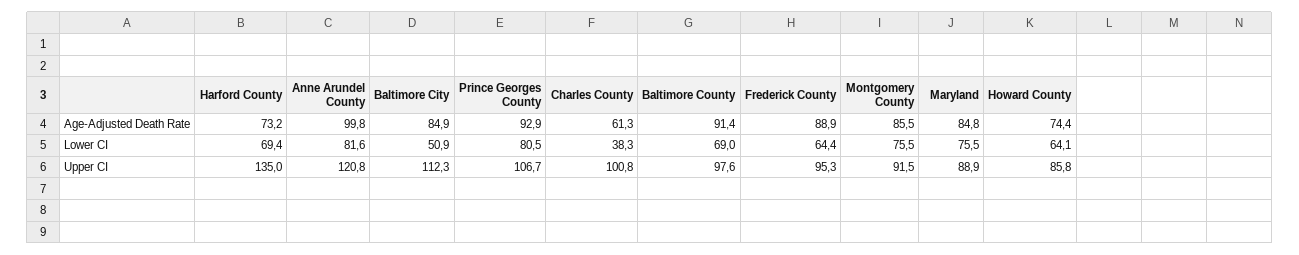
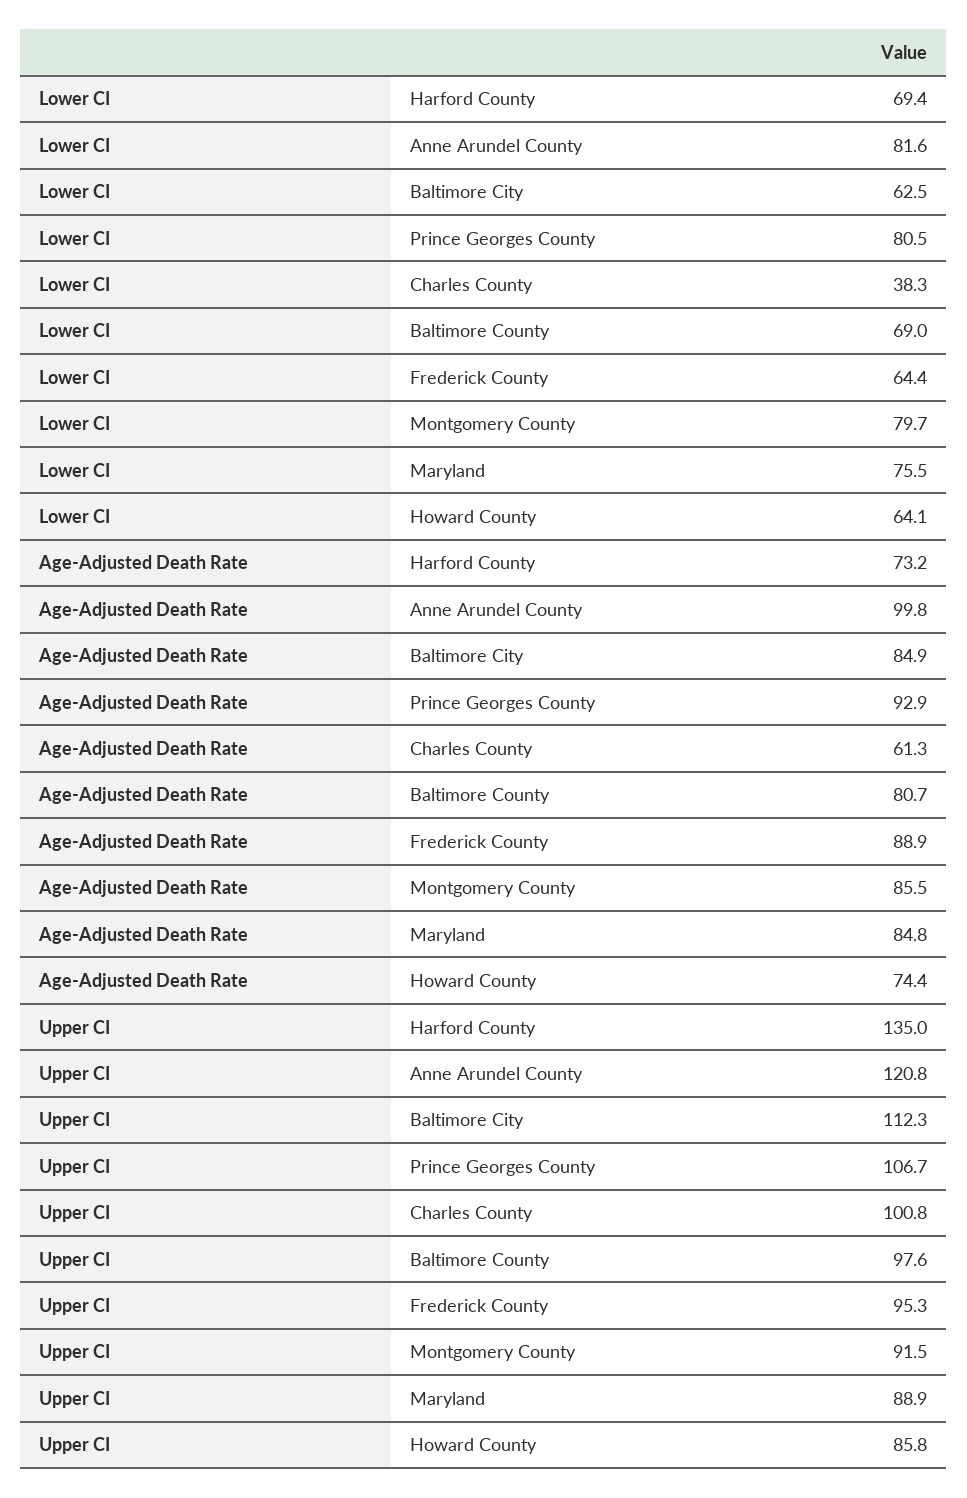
  {
    "Harford County": {
      "Age-Adjusted Death Rate": 73.2,
      "Lower CI": 69.4,
      "Upper CI": 135
    },
    "Anne Arundel County": {
      "Age-Adjusted Death Rate": 99.8,
      "Lower CI": 81.6,
      "Upper CI": 120.8
    },
    "Baltimore City": {
      "Age-Adjusted Death Rate": 84.9,
-     "Lower CI": 50.9,
+     "Lower CI": 62.5,
      "Upper CI": 112.3
    },
    "Prince Georges County": {
      "Age-Adjusted Death Rate": 92.9,
      "Lower CI": 80.5,
      "Upper CI": 106.7
    },
    "Charles County": {
      "Age-Adjusted Death Rate": 61.3,
      "Lower CI": 38.3,
      "Upper CI": 100.8
    },
    "Baltimore County": {
-     "Age-Adjusted Death Rate": 91.4,
+     "Age-Adjusted Death Rate": 80.7,
      "Lower CI": 69,
      "Upper CI": 97.6
    },
    "Frederick County": {
      "Age-Adjusted Death Rate": 88.9,
      "Lower CI": 64.4,
      "Upper CI": 95.3
    },
    "Montgomery County": {
      "Age-Adjusted Death Rate": 85.5,
-     "Lower CI": 75.5,
+     "Lower CI": 79.7,
      "Upper CI": 91.5
    },
    "Maryland": {
      "Age-Adjusted Death Rate": 84.8,
      "Lower CI": 75.5,
      "Upper CI": 88.9
    },
    "Howard County": {
      "Age-Adjusted Death Rate": 74.4,
      "Lower CI": 64.1,
      "Upper CI": 85.8
    }
  }

